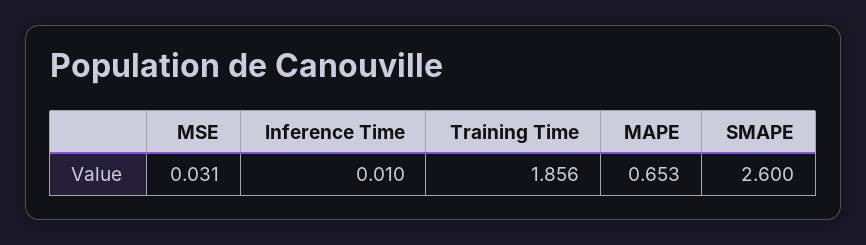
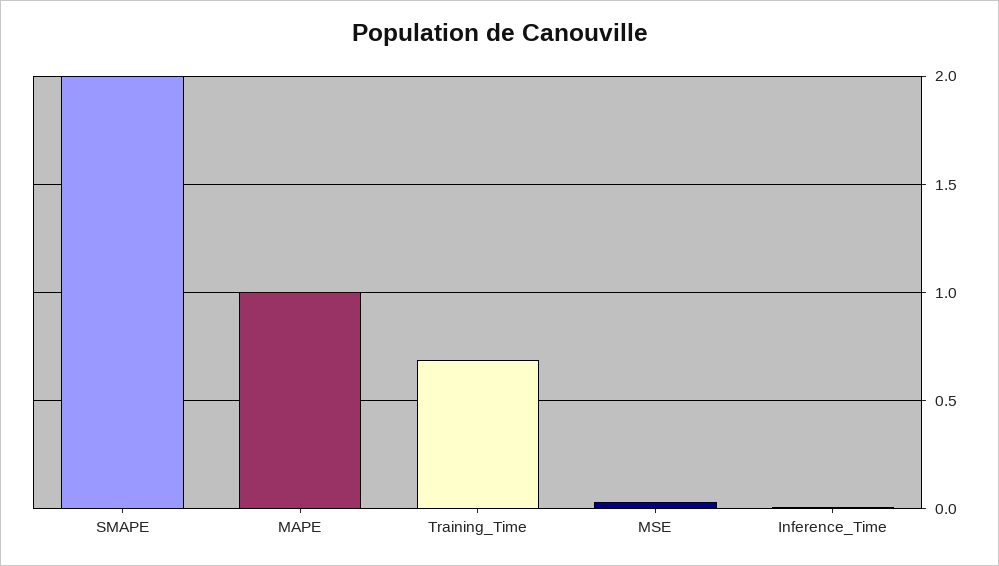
  {
    "MSE": 0.031,
    "Inference Time": 0.01,
-   "Training Time": 1.856,
+   "Training Time": 0.7,
-   "MAPE": 0.653,
+   "MAPE": 1,
-   "SMAPE": 2.6
+   "SMAPE": 2
  }

